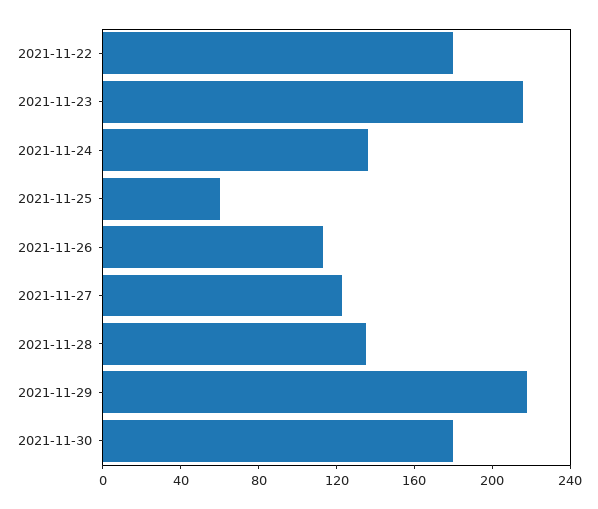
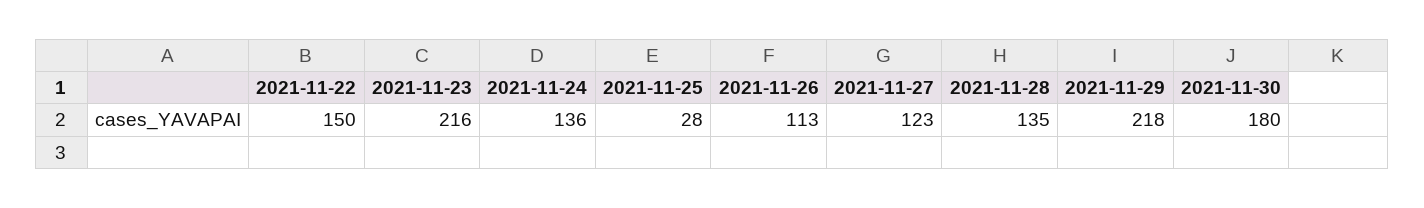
  {
-   "2021-11-22": 180,
+   "2021-11-22": 150,
    "2021-11-23": 216,
    "2021-11-24": 136,
-   "2021-11-25": 60,
+   "2021-11-25": 28,
    "2021-11-26": 113,
    "2021-11-27": 123,
    "2021-11-28": 135,
    "2021-11-29": 218,
    "2021-11-30": 180
  }

